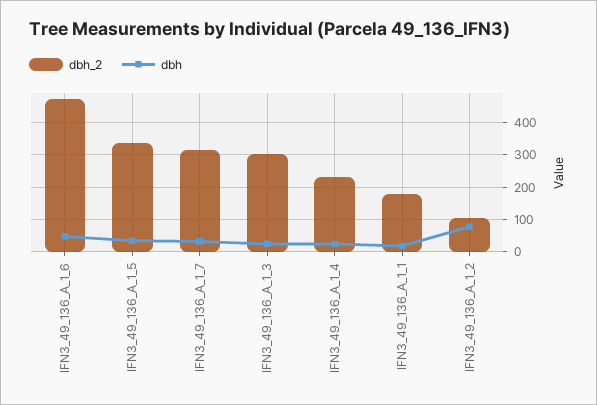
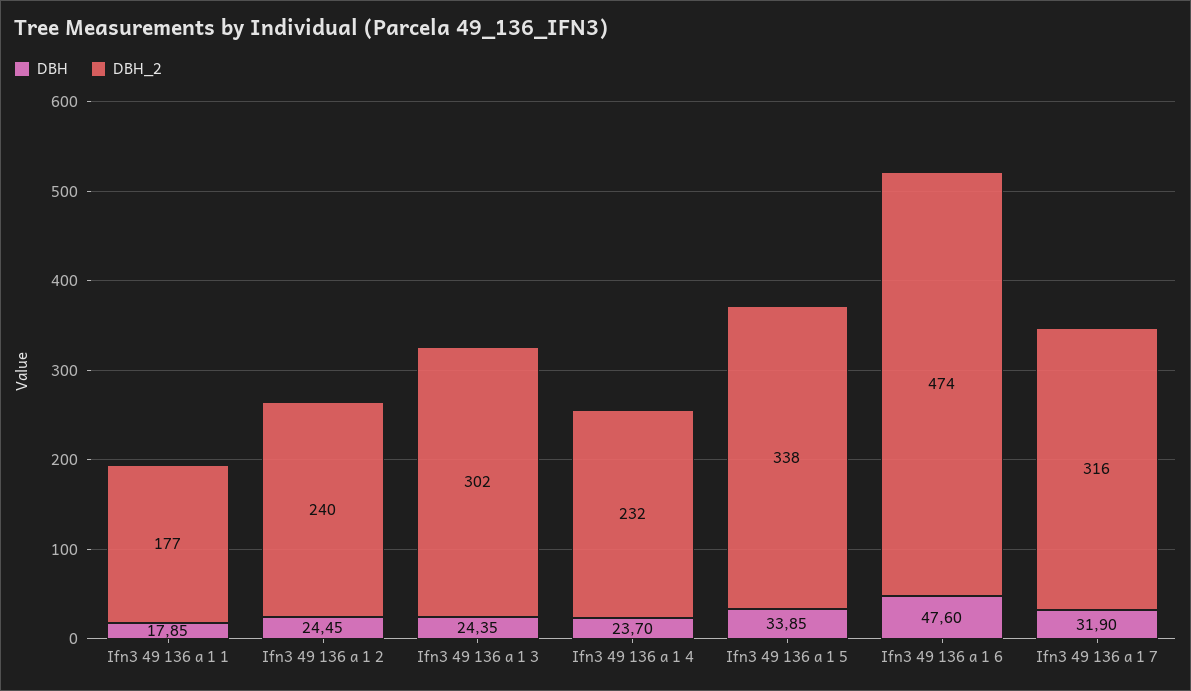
  {
    "dbh_2": {
      "IFN3_49_136_A_1_6": 474,
      "IFN3_49_136_A_1_5": 338,
      "IFN3_49_136_A_1_7": 316,
      "IFN3_49_136_A_1_3": 302,
      "IFN3_49_136_A_1_4": 232,
      "IFN3_49_136_A_1_1": 177,
-     "IFN3_49_136_A_1_2": 100
+     "IFN3_49_136_A_1_2": 240
    },
    "dbh": {
      "IFN3_49_136_A_1_6": 47.6,
      "IFN3_49_136_A_1_5": 33.85,
      "IFN3_49_136_A_1_7": 31.9,
      "IFN3_49_136_A_1_3": 24.35,
      "IFN3_49_136_A_1_4": 23.7,
      "IFN3_49_136_A_1_1": 17.85,
-     "IFN3_49_136_A_1_2": 80
+     "IFN3_49_136_A_1_2": 24.45
    }
  }

